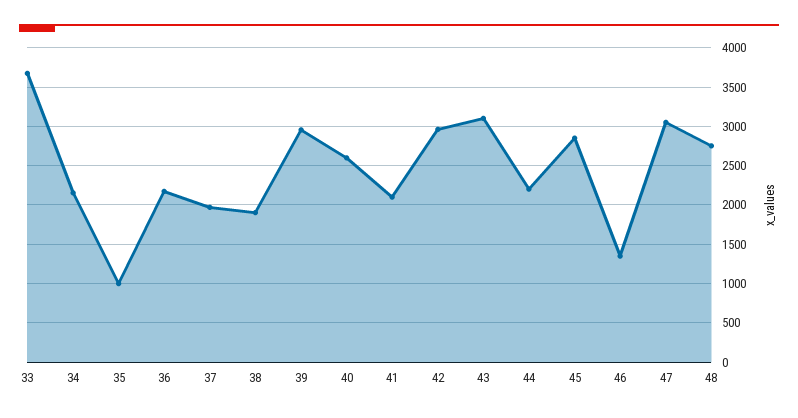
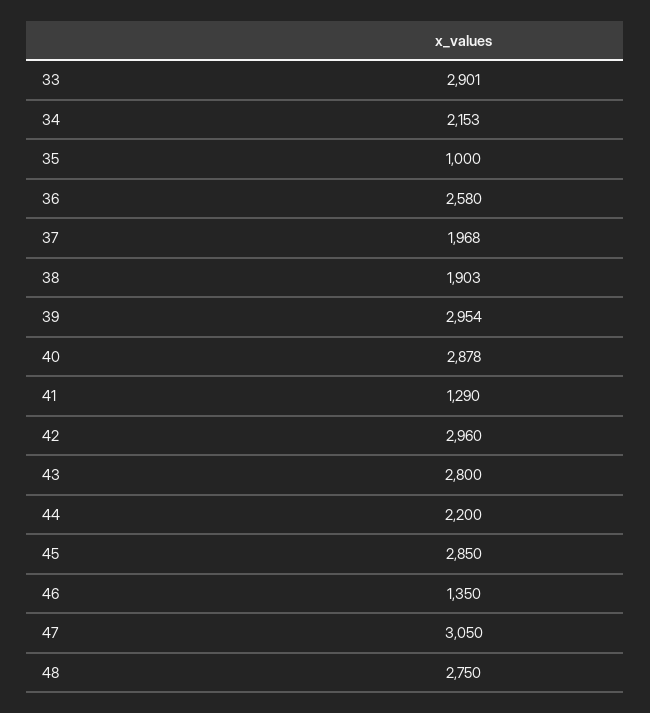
  {
-   "33": 3700,
+   "33": 2901,
    "34": 2153,
    "35": 1000,
-   "36": 2200,
+   "36": 2580,
    "37": 1968,
    "38": 1903,
    "39": 2954,
-   "40": 2600,
+   "40": 2878,
-   "41": 2100,
+   "41": 1290,
    "42": 2960,
-   "43": 3100,
+   "43": 2800,
    "44": 2200,
    "45": 2850,
    "46": 1350,
    "47": 3050,
    "48": 2750
  }

